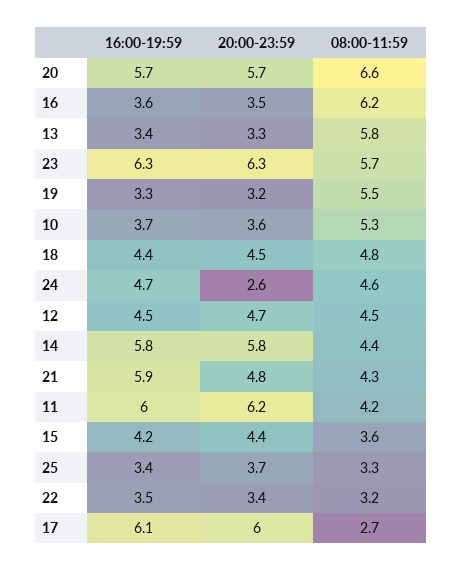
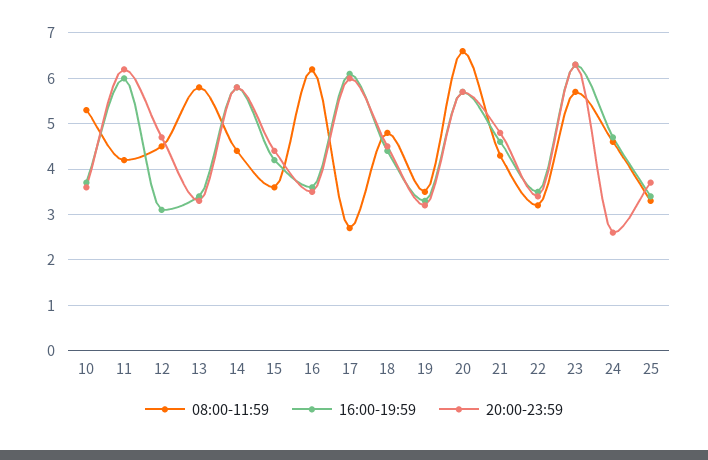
  {
    "16:00-19:59": {
      "20": 5.7,
      "16": 3.6,
      "13": 3.4,
      "23": 6.3,
      "19": 3.3,
      "10": 3.7,
      "18": 4.4,
      "24": 4.7,
-     "12": 4.5,
+     "12": 3,
      "14": 5.8,
-     "21": 5.9,
+     "21": 4.5,
      "11": 6,
      "15": 4.2,
      "25": 3.4,
      "22": 3.5,
      "17": 6.1
    },
    "20:00-23:59": {
      "20": 5.7,
      "16": 3.5,
      "13": 3.3,
      "23": 6.3,
      "19": 3.2,
      "10": 3.6,
      "18": 4.5,
      "24": 2.6,
      "12": 4.7,
      "14": 5.8,
      "21": 4.8,
      "11": 6.2,
      "15": 4.4,
      "25": 3.7,
      "22": 3.4,
      "17": 6
    },
    "08:00-11:59": {
      "20": 6.6,
      "16": 6.2,
      "13": 5.8,
      "23": 5.7,
-     "19": 5.5,
+     "19": 3.5,
      "10": 5.3,
      "18": 4.8,
      "24": 4.6,
      "12": 4.5,
      "14": 4.4,
      "21": 4.3,
      "11": 4.2,
      "15": 3.6,
      "25": 3.3,
      "22": 3.2,
      "17": 2.7
    }
  }

